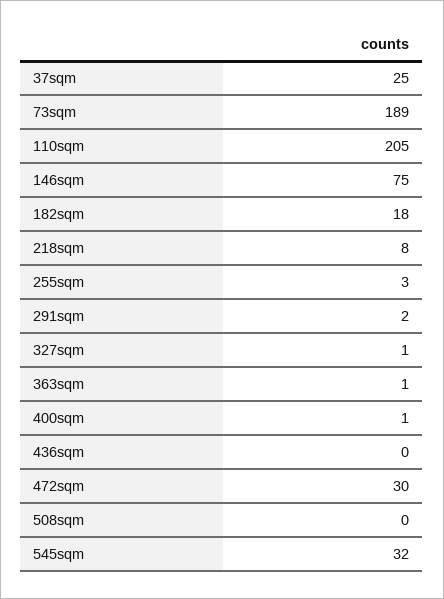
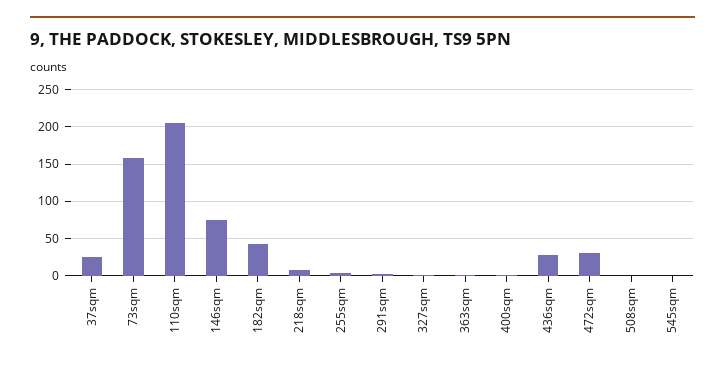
  {
    "37sqm": 25,
-   "73sqm": 189,
+   "73sqm": 160,
    "110sqm": 205,
    "146sqm": 75,
-   "182sqm": 18,
+   "182sqm": 40,
    "218sqm": 8,
    "255sqm": 3,
    "291sqm": 2,
    "327sqm": 1,
    "363sqm": 1,
    "400sqm": 1,
-   "436sqm": 0,
+   "436sqm": 30,
    "472sqm": 30,
    "508sqm": 0,
-   "545sqm": 32
+   "545sqm": 0
  }

